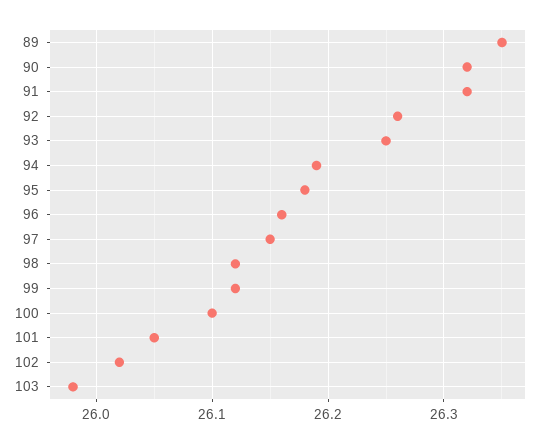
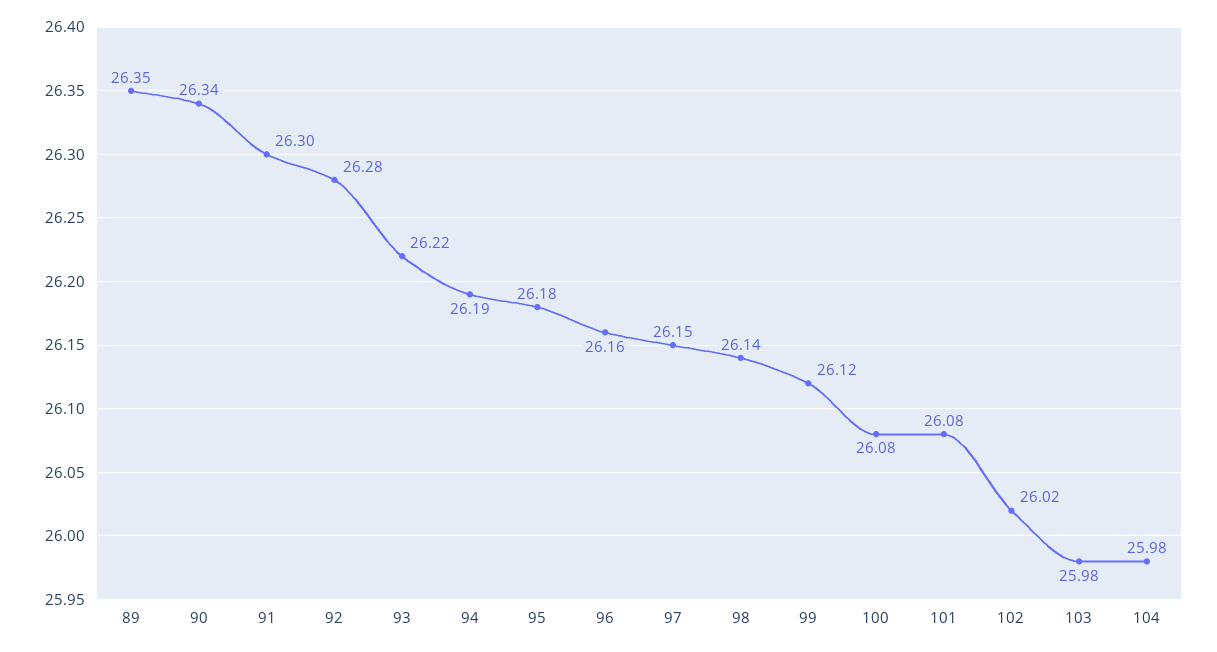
  {
    "89": 26.35,
-   "90": 26.32,
+   "90": 26.34,
-   "91": 26.32,
+   "91": 26.3,
-   "92": 26.26,
+   "92": 26.28,
-   "93": 26.25,
+   "93": 26.22,
    "94": 26.19,
    "95": 26.18,
    "96": 26.16,
    "97": 26.15,
-   "98": 26.12,
+   "98": 26.14,
    "99": 26.12,
-   "100": 26.1,
+   "100": 26.08,
-   "101": 26.05,
+   "101": 26.08,
    "102": 26.02,
-   "103": 25.98
+   "103": 25.98,
+   "104": 25.98
  }

